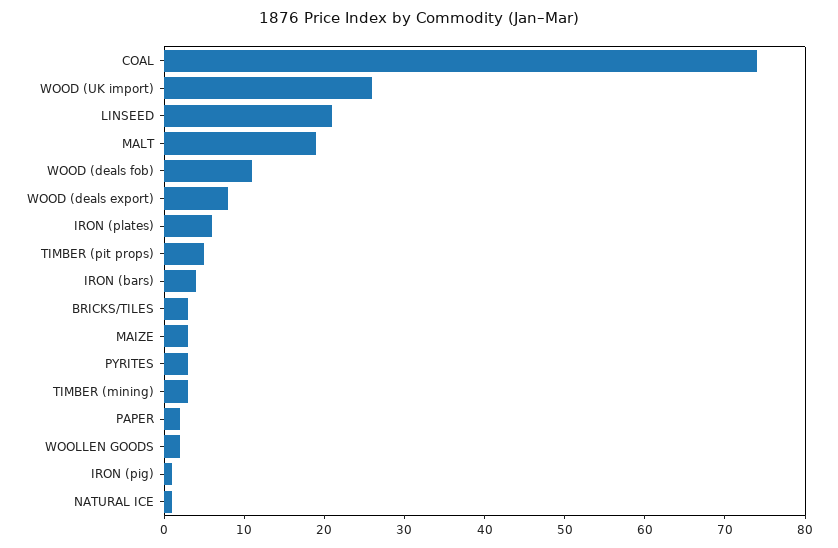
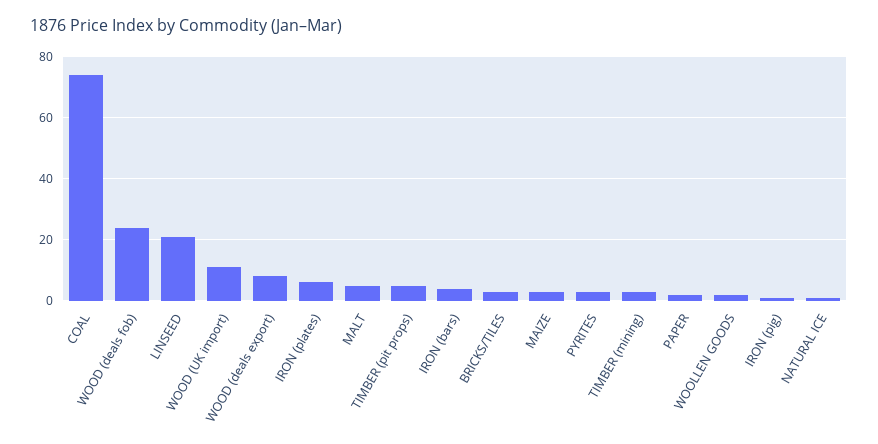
  {
    "COAL": 74,
-   "WOOD (UK import)": 26,
+   "WOOD (UK import)": 10,
    "LINSEED": 21,
-   "MALT": 19,
+   "MALT": 5,
-   "WOOD (deals fob)": 11,
+   "WOOD (deals fob)": 25,
    "WOOD (deals export)": 8,
    "IRON (plates)": 6,
    "TIMBER (pit props)": 5,
    "IRON (bars)": 4,
    "BRICKS/TILES": 3,
    "MAIZE": 3,
    "PYRITES": 3,
    "TIMBER (mining)": 3,
    "PAPER": 2,
    "WOOLLEN GOODS": 2,
    "IRON (pig)": 1,
    "NATURAL ICE": 1
  }

